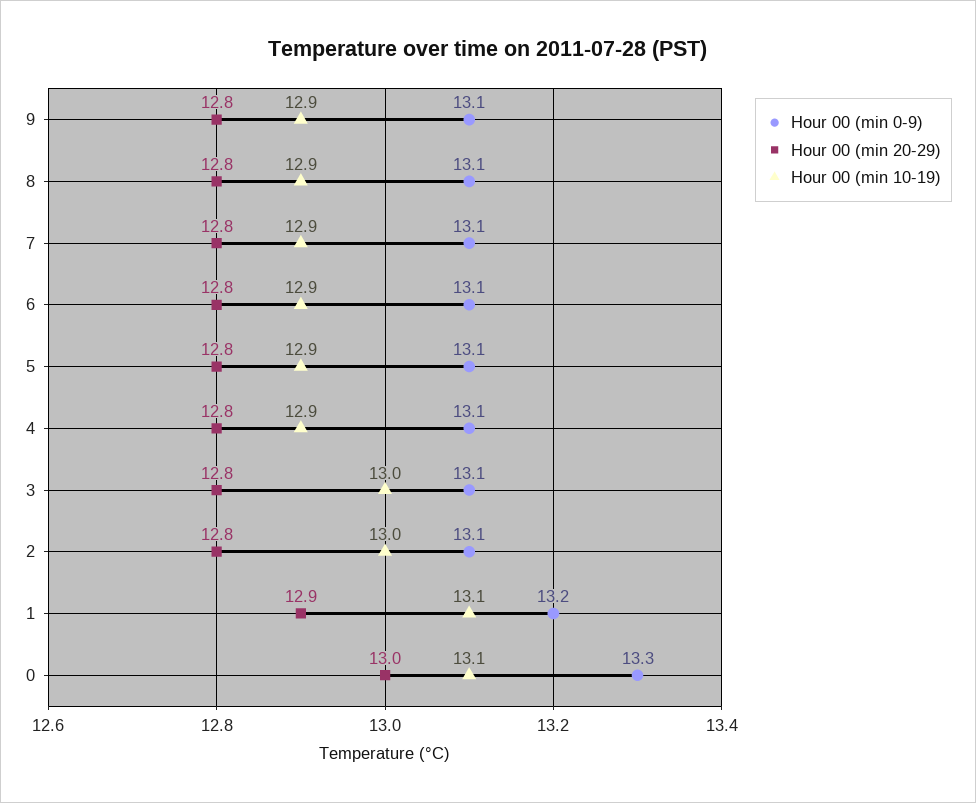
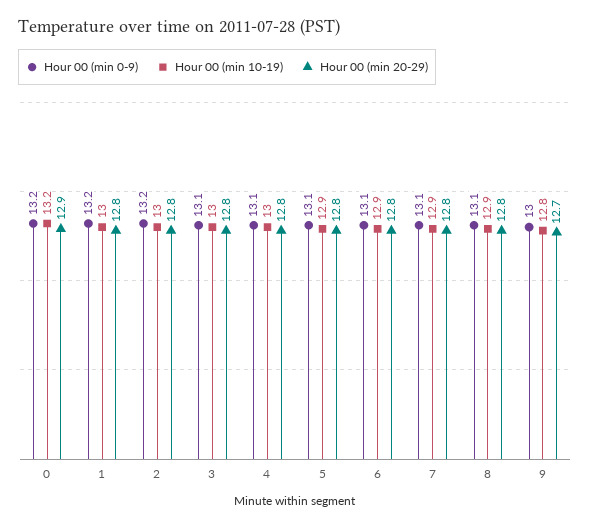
  {
    "Hour 00 (min 0-9)": {
-     "9": 13.1,
+     "9": 13,
      "8": 13.1,
      "7": 13.1,
      "6": 13.1,
      "5": 13.1,
      "4": 13.1,
      "3": 13.1,
-     "2": 13.1,
+     "2": 13.2,
      "1": 13.2,
-     "0": 13.3
+     "0": 13.2
    },
    "Hour 00 (min 20-29)": {
-     "9": 12.8,
+     "9": 12.7,
      "8": 12.8,
      "7": 12.8,
      "6": 12.8,
      "5": 12.8,
      "4": 12.8,
      "3": 12.8,
      "2": 12.8,
-     "1": 12.9,
+     "1": 12.8,
-     "0": 13
+     "0": 12.9
    },
    "Hour 00 (min 10-19)": {
-     "9": 12.9,
+     "9": 12.8,
      "8": 12.9,
      "7": 12.9,
      "6": 12.9,
      "5": 12.9,
-     "4": 12.9,
+     "4": 13,
      "3": 13,
      "2": 13,
-     "1": 13.1,
+     "1": 13,
-     "0": 13.1
+     "0": 13.2
    }
  }

